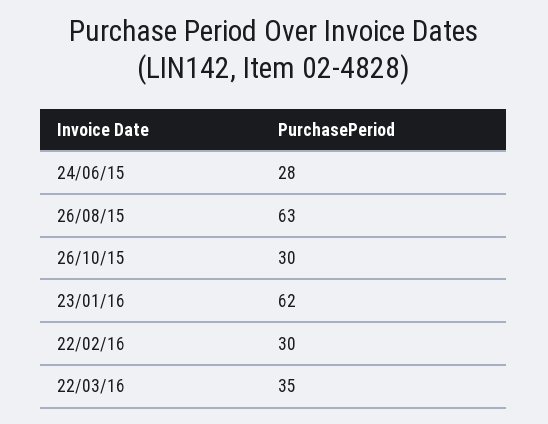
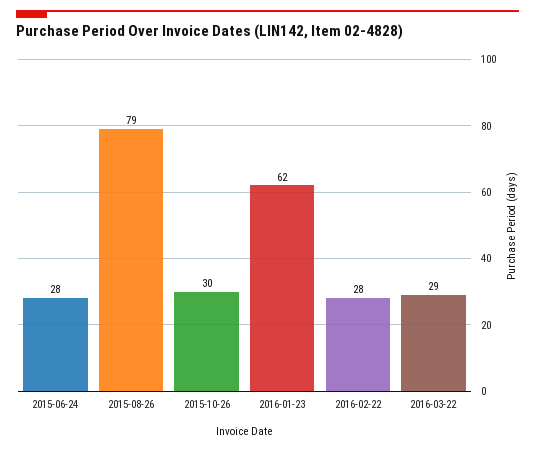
  {
    "24/06/15": 28,
-   "26/08/15": 63,
+   "26/08/15": 79,
    "26/10/15": 30,
    "23/01/16": 62,
-   "22/02/16": 30,
+   "22/02/16": 28,
-   "22/03/16": 35
+   "22/03/16": 29
  }

